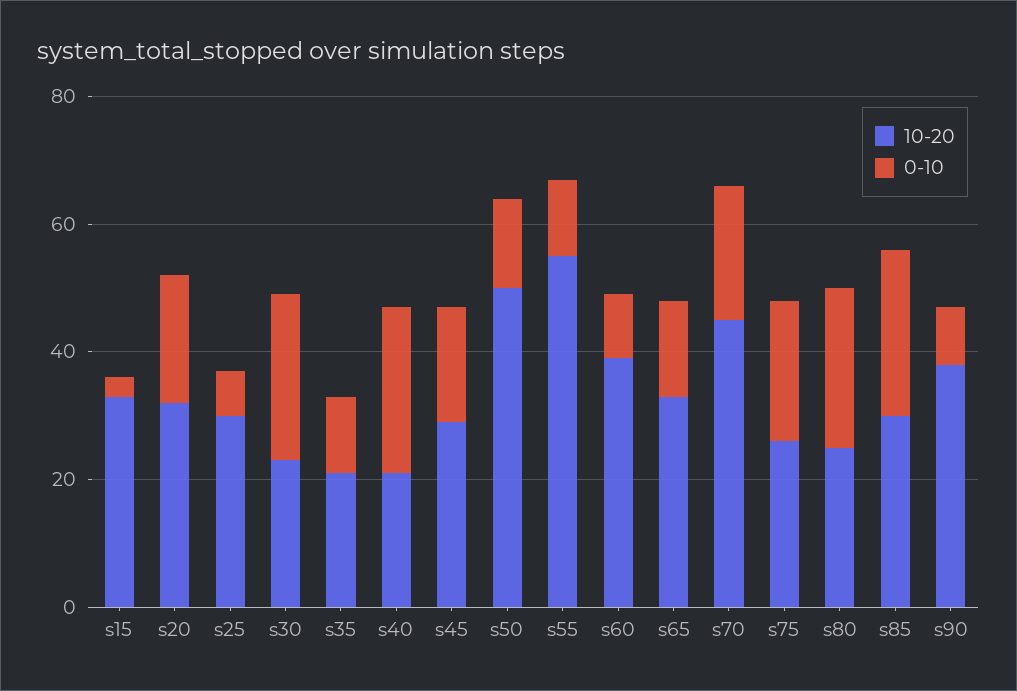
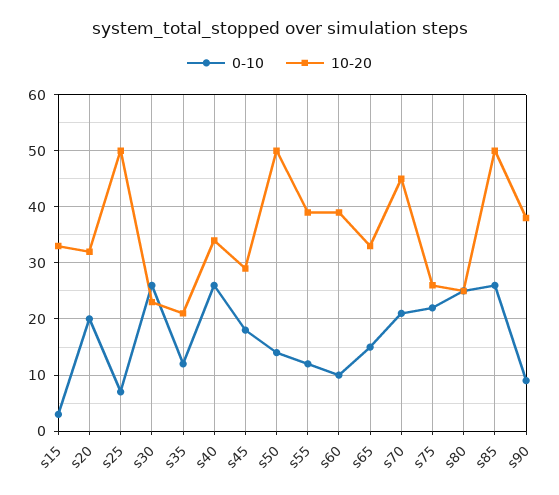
  {
    "10-20": {
      "s15": 35,
      "s20": 30,
-     "s25": 30,
+     "s25": 50,
      "s30": 25,
      "s35": 20,
-     "s40": 20,
+     "s40": 35,
      "s45": 30,
      "s50": 50,
-     "s55": 55,
+     "s55": 40,
      "s60": 40,
      "s65": 35,
      "s70": 45,
      "s75": 25,
      "s80": 25,
-     "s85": 30,
+     "s85": 50,
      "s90": 40
    },
    "0-10": {
      "s15": 5,
      "s20": 20,
      "s25": 5,
      "s30": 25,
      "s35": 10,
      "s40": 25,
      "s45": 20,
      "s50": 15,
      "s55": 10,
      "s60": 10,
      "s65": 15,
      "s70": 20,
      "s75": 20,
      "s80": 25,
      "s85": 25,
      "s90": 10
    }
  }

